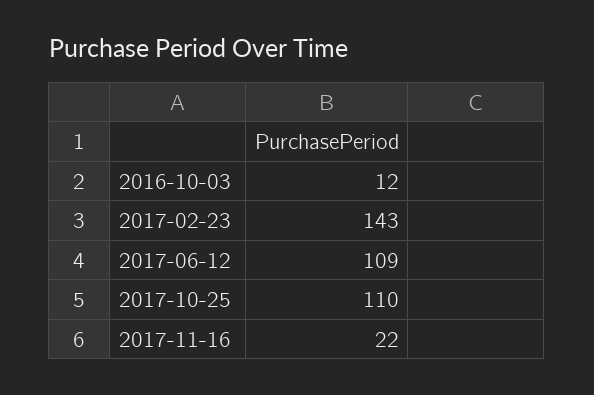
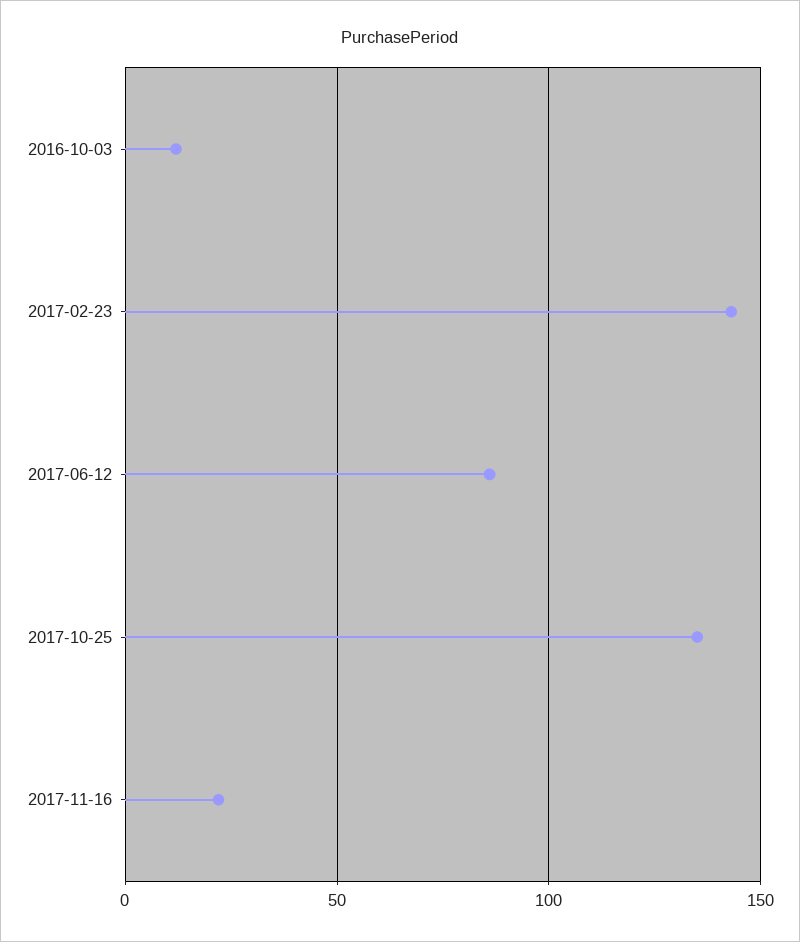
  {
    "2016-10-03": 12,
    "2017-02-23": 143,
-   "2017-06-12": 109,
+   "2017-06-12": 85,
-   "2017-10-25": 110,
+   "2017-10-25": 135,
    "2017-11-16": 22
  }

